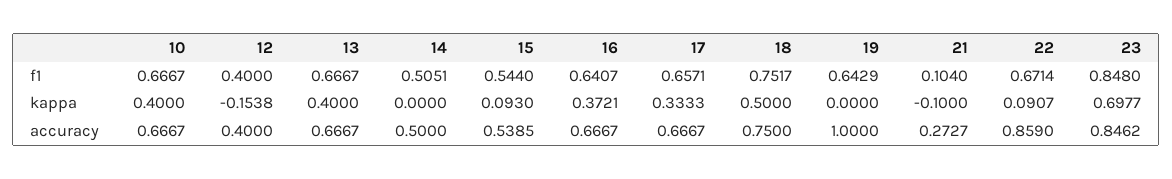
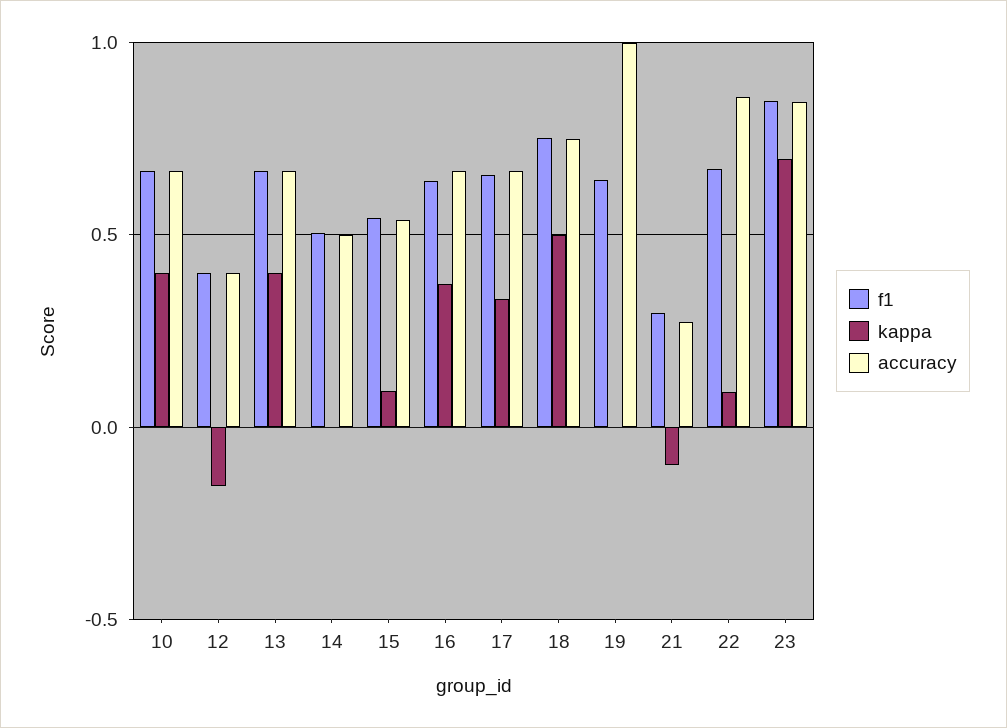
  {
    "f1": {
      "10": 0.6667,
      "12": 0.4,
      "13": 0.6667,
      "14": 0.5051,
      "15": 0.544,
      "16": 0.6407,
      "17": 0.6571,
      "18": 0.7517,
      "19": 0.6429,
-     "21": 0.104,
+     "21": 0.3,
      "22": 0.6714,
      "23": 0.848
    },
    "kappa": {
      "10": 0.4,
      "12": -0.1538,
      "13": 0.4,
      "14": 0,
      "15": 0.093,
      "16": 0.3721,
      "17": 0.3333,
      "18": 0.5,
      "19": 0,
      "21": -0.1,
      "22": 0.0907,
      "23": 0.6977
    },
    "accuracy": {
      "10": 0.6667,
      "12": 0.4,
      "13": 0.6667,
      "14": 0.5,
      "15": 0.5385,
      "16": 0.6667,
      "17": 0.6667,
      "18": 0.75,
      "19": 1,
      "21": 0.2727,
      "22": 0.859,
      "23": 0.8462
    }
  }

